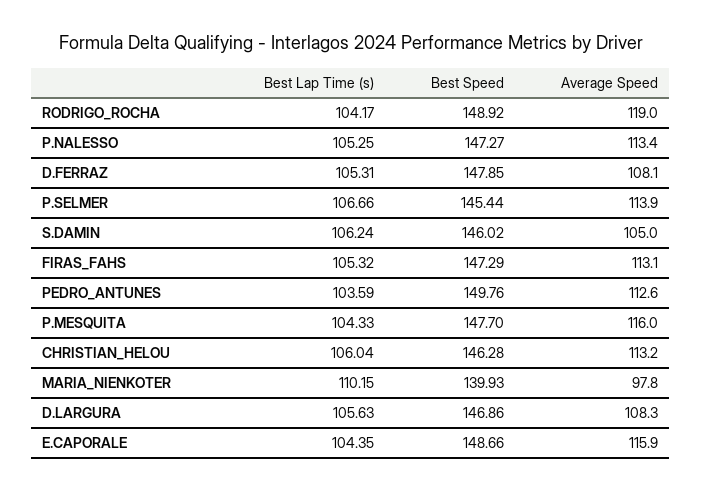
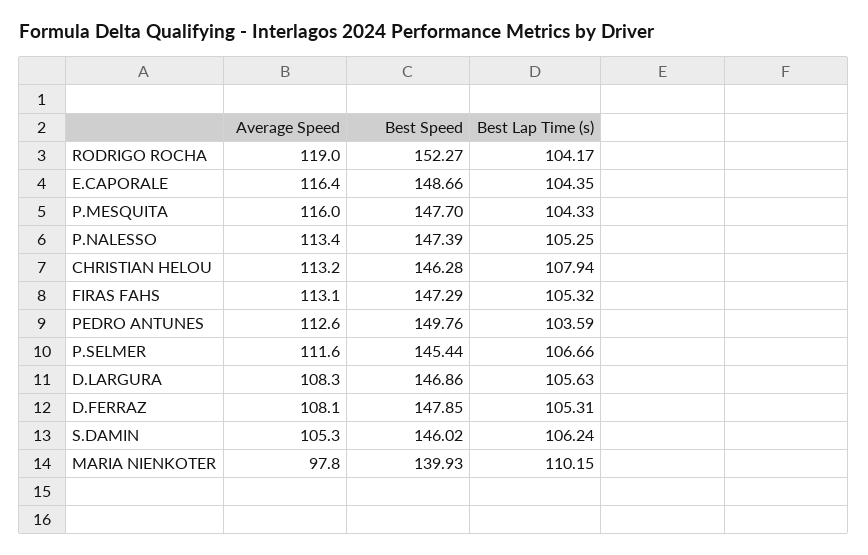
  {
    "Best Lap Time (s)": {
      "RODRIGO_ROCHA": 104.17,
      "P.NALESSO": 105.25,
      "D.FERRAZ": 105.31,
      "P.SELMER": 106.66,
      "S.DAMIN": 106.24,
      "FIRAS_FAHS": 105.32,
      "PEDRO_ANTUNES": 103.59,
      "P.MESQUITA": 104.33,
-     "CHRISTIAN_HELOU": 106.04,
+     "CHRISTIAN_HELOU": 107.94,
      "MARIA_NIENKOTER": 110.15,
      "D.LARGURA": 105.63,
      "E.CAPORALE": 104.35
    },
    "Best Speed": {
-     "RODRIGO_ROCHA": 148.92,
+     "RODRIGO_ROCHA": 152.27,
-     "P.NALESSO": 147.27,
+     "P.NALESSO": 147.39,
      "D.FERRAZ": 147.85,
      "P.SELMER": 145.44,
      "S.DAMIN": 146.02,
      "FIRAS_FAHS": 147.29,
      "PEDRO_ANTUNES": 149.76,
      "P.MESQUITA": 147.7,
      "CHRISTIAN_HELOU": 146.28,
      "MARIA_NIENKOTER": 139.93,
      "D.LARGURA": 146.86,
      "E.CAPORALE": 148.66
    },
    "Average Speed": {
      "RODRIGO_ROCHA": 119,
      "P.NALESSO": 113.4,
      "D.FERRAZ": 108.1,
-     "P.SELMER": 113.9,
+     "P.SELMER": 111.6,
-     "S.DAMIN": 105,
+     "S.DAMIN": 105.3,
      "FIRAS_FAHS": 113.1,
      "PEDRO_ANTUNES": 112.6,
      "P.MESQUITA": 116,
      "CHRISTIAN_HELOU": 113.2,
      "MARIA_NIENKOTER": 97.8,
      "D.LARGURA": 108.3,
-     "E.CAPORALE": 115.9
+     "E.CAPORALE": 116.4
    }
  }

